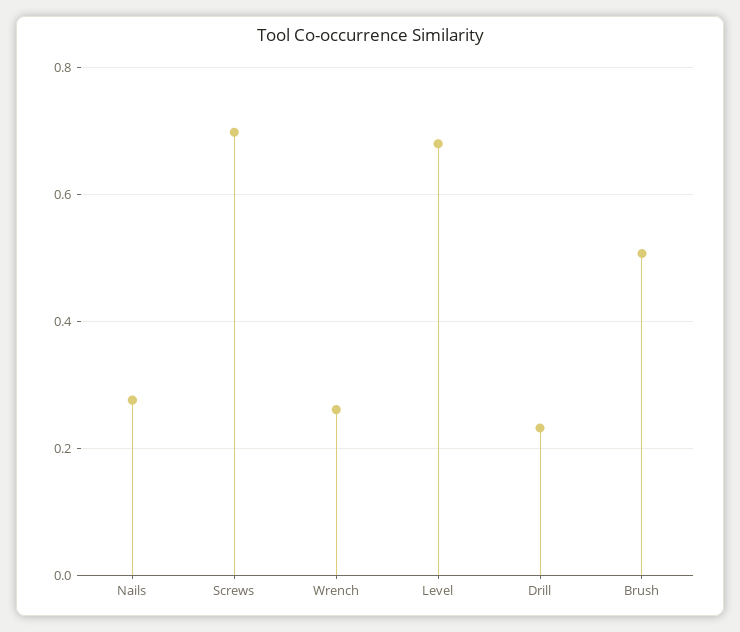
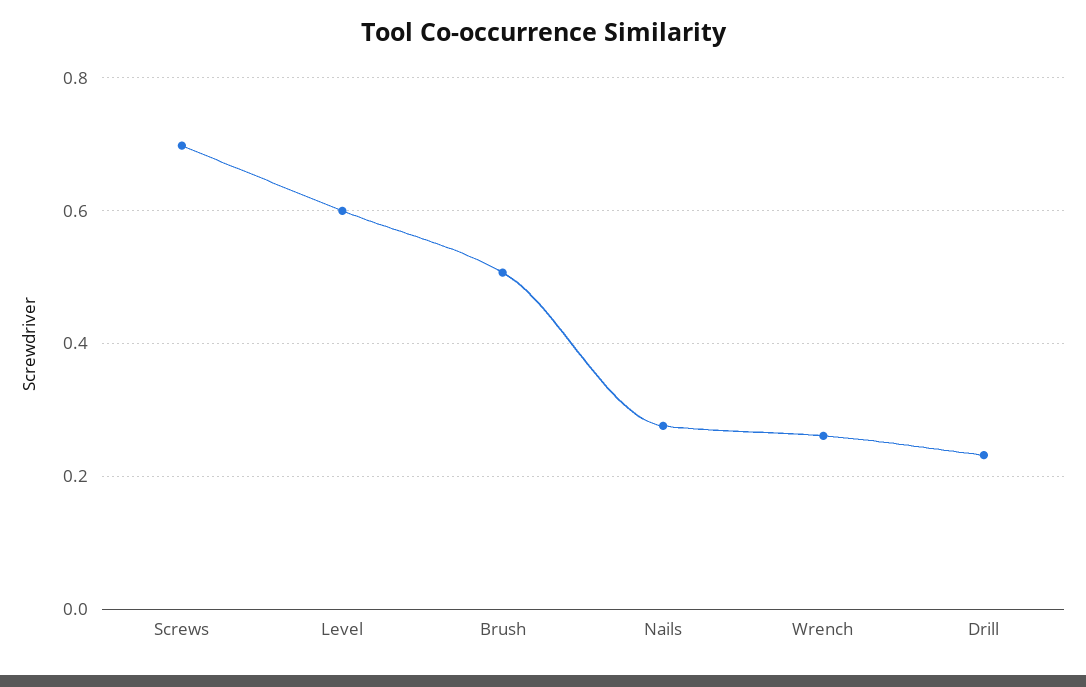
  {
    "Nails": 0.28,
    "Screws": 0.7,
    "Wrench": 0.26,
-   "Level": 0.68,
+   "Level": 0.6,
    "Drill": 0.24,
    "Brush": 0.5
  }

